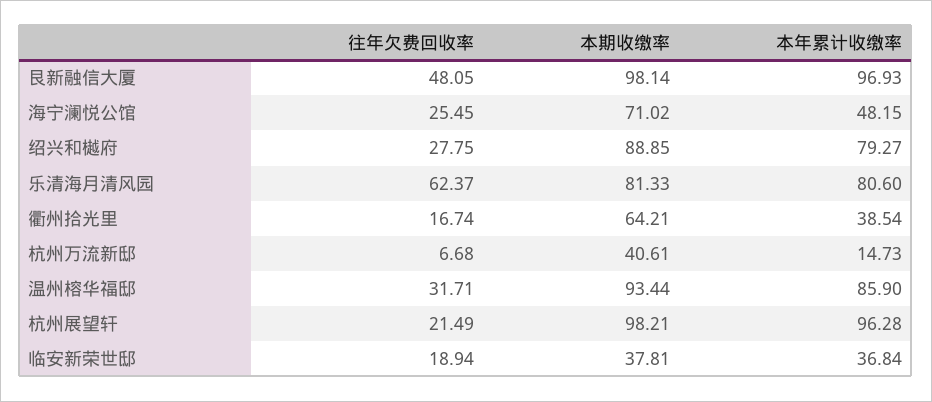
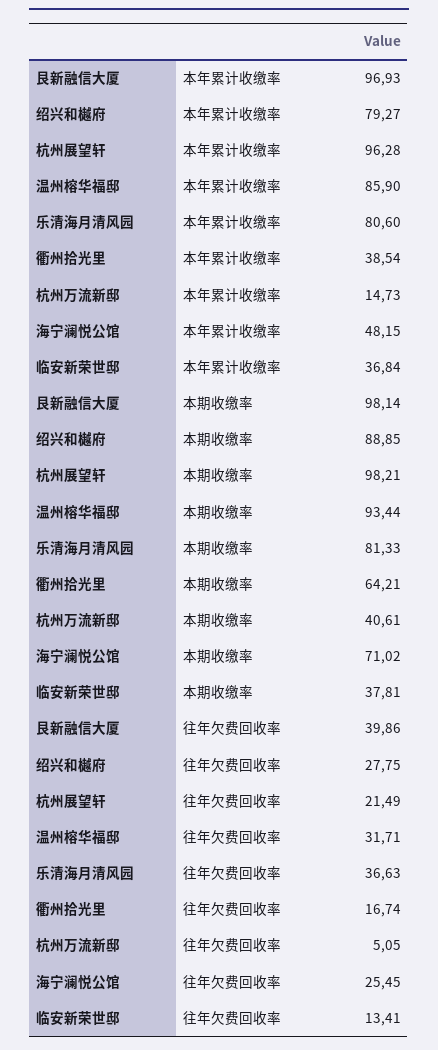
  {
    "往年欠费回收率": {
-     "艮新融信大厦": 48.05,
+     "艮新融信大厦": 39.86,
      "海宁澜悦公馆": 25.45,
      "绍兴和樾府": 27.75,
-     "乐清海月清风园": 62.37,
+     "乐清海月清风园": 36.63,
      "衢州拾光里": 16.74,
-     "杭州万流新邸": 6.68,
+     "杭州万流新邸": 5.05,
      "温州榕华福邸": 31.71,
      "杭州展望轩": 21.49,
-     "临安新荣世邸": 18.94
+     "临安新荣世邸": 13.41
    },
    "本期收缴率": {
      "艮新融信大厦": 98.14,
      "海宁澜悦公馆": 71.02,
      "绍兴和樾府": 88.85,
      "乐清海月清风园": 81.33,
      "衢州拾光里": 64.21,
      "杭州万流新邸": 40.61,
      "温州榕华福邸": 93.44,
      "杭州展望轩": 98.21,
      "临安新荣世邸": 37.81
    },
    "本年累计收缴率": {
      "艮新融信大厦": 96.93,
      "海宁澜悦公馆": 48.15,
      "绍兴和樾府": 79.27,
      "乐清海月清风园": 80.6,
      "衢州拾光里": 38.54,
      "杭州万流新邸": 14.73,
      "温州榕华福邸": 85.9,
      "杭州展望轩": 96.28,
      "临安新荣世邸": 36.84
    }
  }

